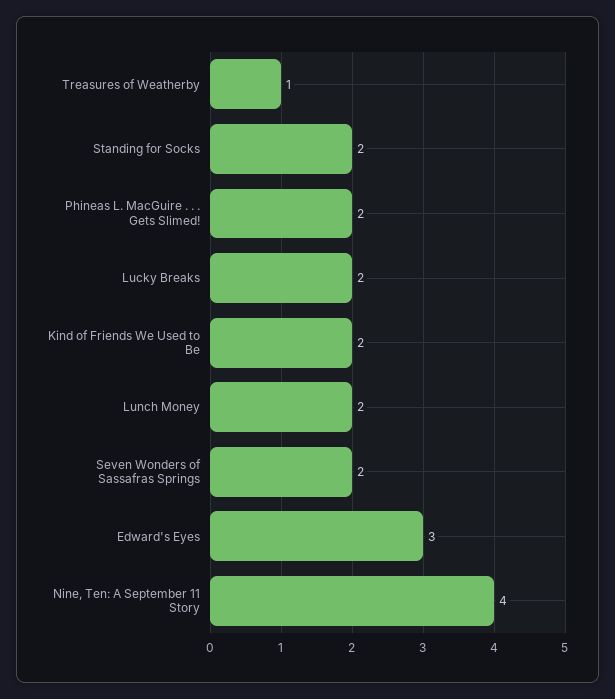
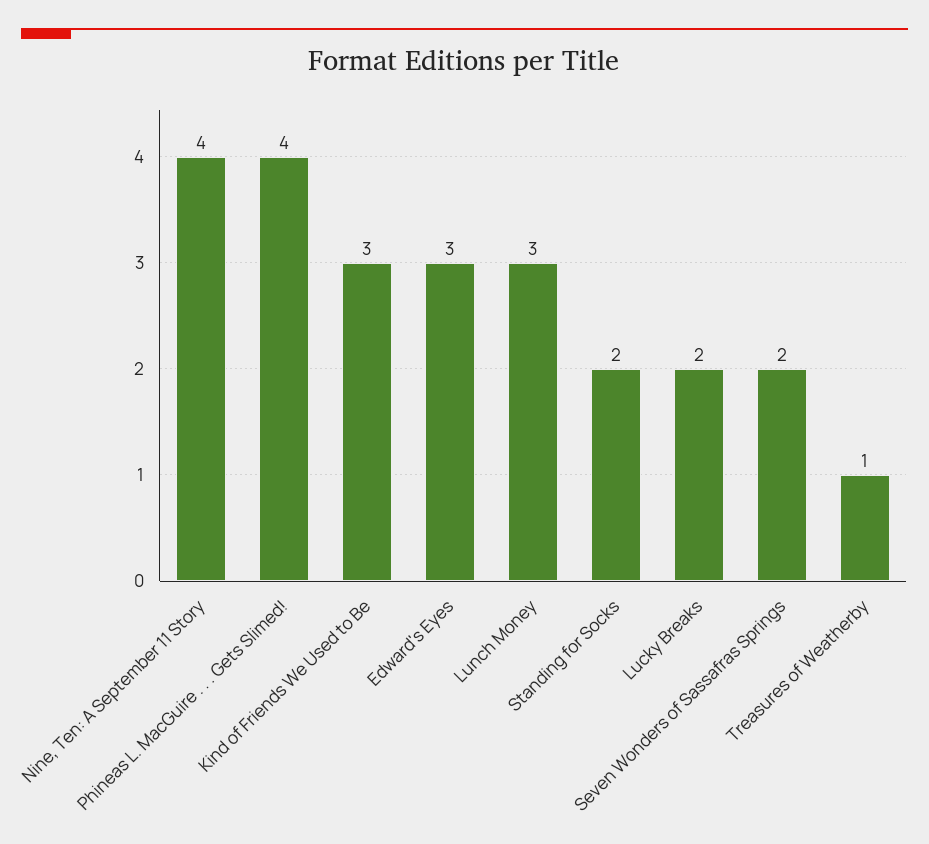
  {
    "Treasures of Weatherby": 1,
    "Standing for Socks": 2,
-   "Phineas L. MacGuire . . . Gets Slimed!": 2,
+   "Phineas L. MacGuire . . . Gets Slimed!": 4,
    "Lucky Breaks": 2,
-   "Kind of Friends We Used to Be": 2,
+   "Kind of Friends We Used to Be": 3,
-   "Lunch Money": 2,
+   "Lunch Money": 3,
    "Seven Wonders of Sassafras Springs": 2,
    "Edward's Eyes": 3,
    "Nine, Ten: A September 11 Story": 4
  }

